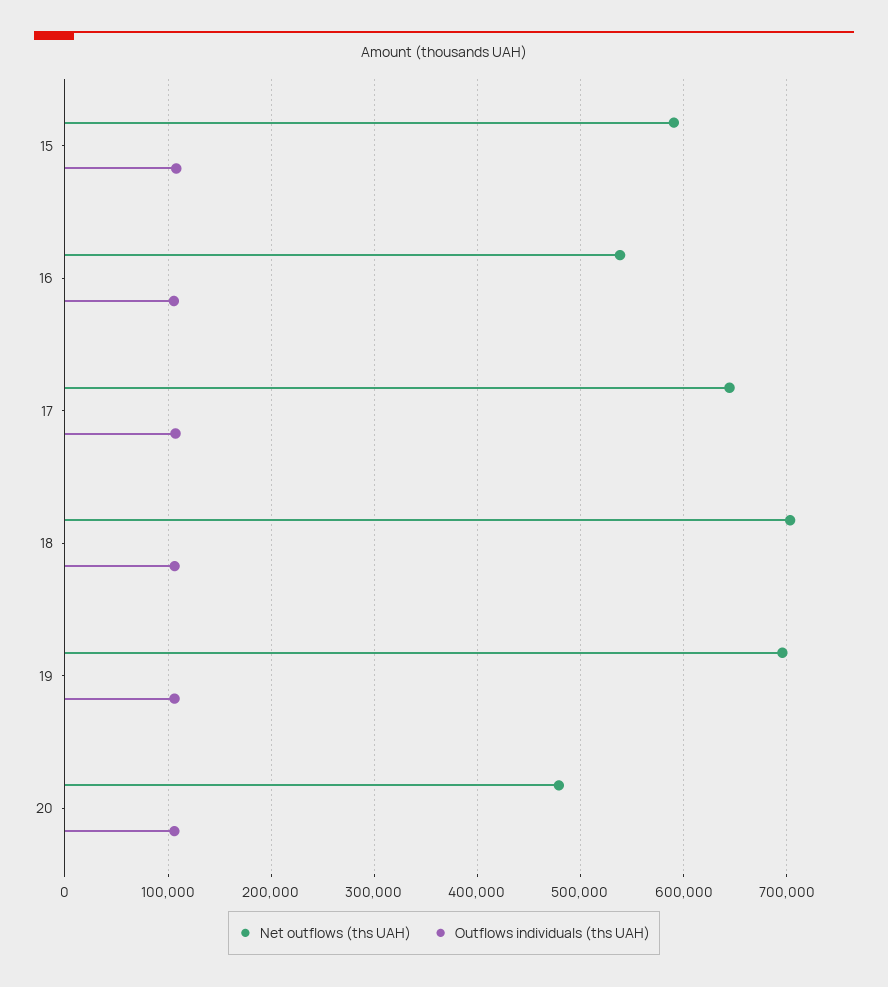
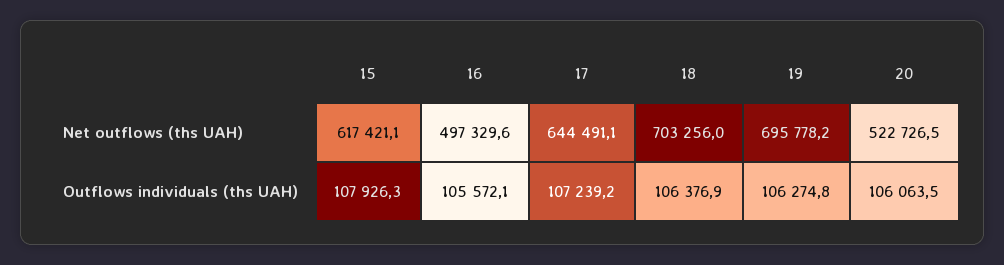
  {
    "Net outflows (ths UAH)": {
-     "15": 590000,
+     "15": 617421.1,
-     "16": 540000,
+     "16": 497329.6,
      "17": 644491.1,
      "18": 703256,
      "19": 695778.2,
-     "20": 480000
+     "20": 522726.5
    },
    "Outflows individuals (ths UAH)": {
      "15": 107926.3,
      "16": 105572.1,
      "17": 107239.2,
      "18": 106376.9,
      "19": 106274.8,
      "20": 106063.5
    }
  }

